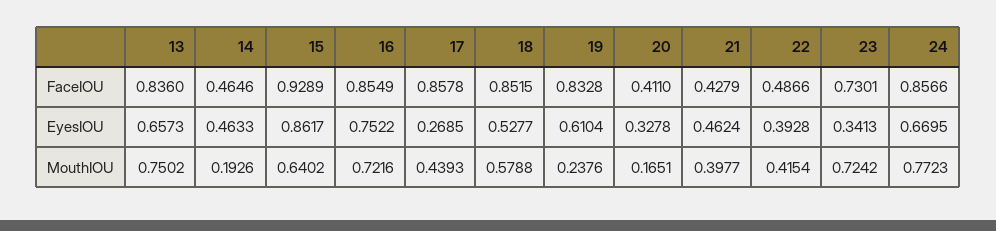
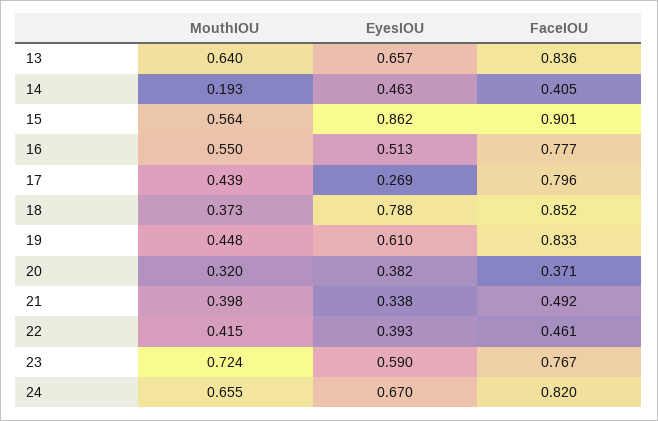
  {
    "13": {
      "FaceIOU": 0.836,
      "EyesIOU": 0.6573,
-     "MouthIOU": 0.7502
+     "MouthIOU": 0.64
    },
    "14": {
-     "FaceIOU": 0.4646,
+     "FaceIOU": 0.405,
      "EyesIOU": 0.4633,
      "MouthIOU": 0.1926
    },
    "15": {
-     "FaceIOU": 0.9289,
+     "FaceIOU": 0.901,
      "EyesIOU": 0.8617,
-     "MouthIOU": 0.6402
+     "MouthIOU": 0.564
    },
    "16": {
-     "FaceIOU": 0.8549,
+     "FaceIOU": 0.777,
-     "EyesIOU": 0.7522,
+     "EyesIOU": 0.513,
-     "MouthIOU": 0.7216
+     "MouthIOU": 0.55
    },
    "17": {
-     "FaceIOU": 0.8578,
+     "FaceIOU": 0.796,
      "EyesIOU": 0.2685,
      "MouthIOU": 0.4393
    },
    "18": {
      "FaceIOU": 0.8515,
-     "EyesIOU": 0.5277,
+     "EyesIOU": 0.788,
-     "MouthIOU": 0.5788
+     "MouthIOU": 0.373
    },
    "19": {
      "FaceIOU": 0.8328,
      "EyesIOU": 0.6104,
-     "MouthIOU": 0.2376
+     "MouthIOU": 0.448
    },
    "20": {
-     "FaceIOU": 0.411,
+     "FaceIOU": 0.371,
-     "EyesIOU": 0.3278,
+     "EyesIOU": 0.382,
-     "MouthIOU": 0.1651
+     "MouthIOU": 0.32
    },
    "21": {
-     "FaceIOU": 0.4279,
+     "FaceIOU": 0.492,
-     "EyesIOU": 0.4624,
+     "EyesIOU": 0.338,
      "MouthIOU": 0.3977
    },
    "22": {
-     "FaceIOU": 0.4866,
+     "FaceIOU": 0.461,
      "EyesIOU": 0.3928,
      "MouthIOU": 0.4154
    },
    "23": {
-     "FaceIOU": 0.7301,
+     "FaceIOU": 0.767,
-     "EyesIOU": 0.3413,
+     "EyesIOU": 0.59,
      "MouthIOU": 0.7242
    },
    "24": {
-     "FaceIOU": 0.8566,
+     "FaceIOU": 0.82,
      "EyesIOU": 0.6695,
-     "MouthIOU": 0.7723
+     "MouthIOU": 0.655
    }
  }

